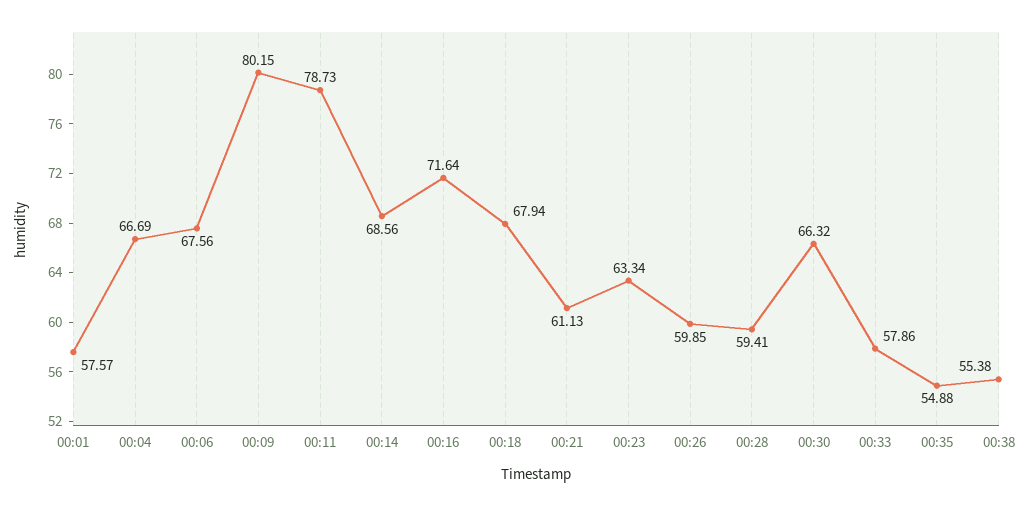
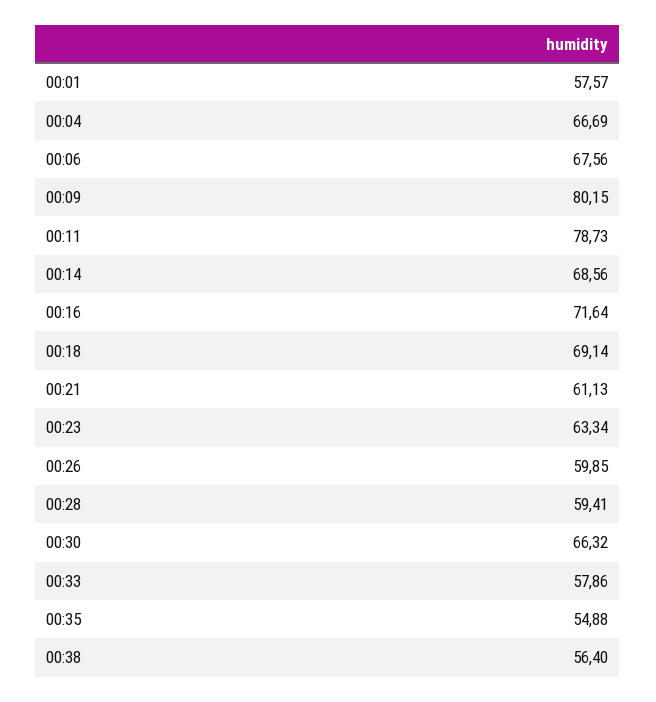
  {
    "00:01": 57.57,
    "00:04": 66.69,
    "00:06": 67.56,
    "00:09": 80.15,
    "00:11": 78.73,
    "00:14": 68.56,
    "00:16": 71.64,
-   "00:18": 67.94,
+   "00:18": 69.14,
    "00:21": 61.13,
    "00:23": 63.34,
    "00:26": 59.85,
    "00:28": 59.41,
    "00:30": 66.32,
    "00:33": 57.86,
    "00:35": 54.88,
-   "00:38": 55.38
+   "00:38": 56.4
  }

